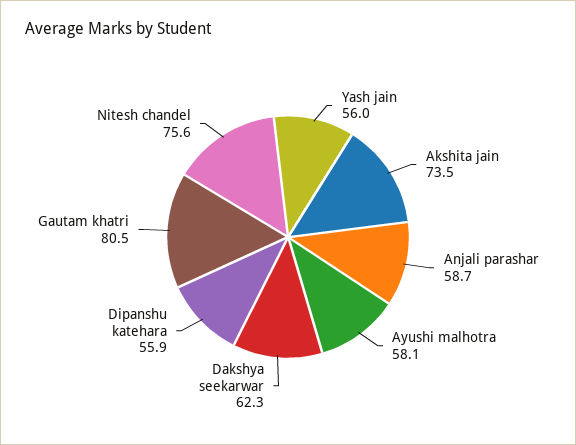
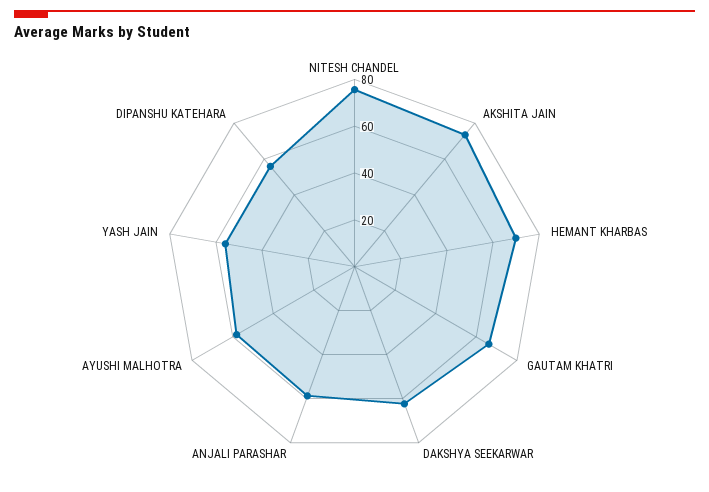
  {
    "Yash jain": 56,
    "Akshita jain": 73.5,
    "Anjali parashar": 58.7,
    "Ayushi malhotra": 58.1,
    "Dakshya seekarwar": 62.3,
    "Dipanshu katehara": 55.9,
-   "Gautam khatri": 80.5,
+   "Gautam khatri": 65,
-   "Nitesh chandel": 75.6
+   "Nitesh chandel": 75.6,
+   "HEMANT KHARBAS": 70
  }

